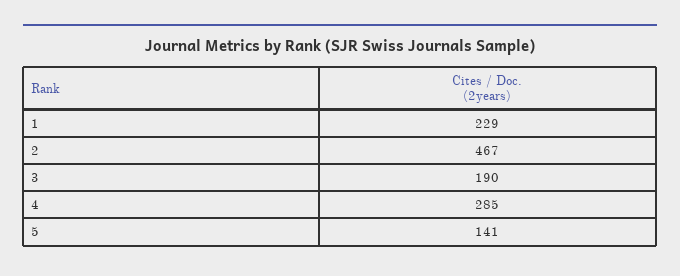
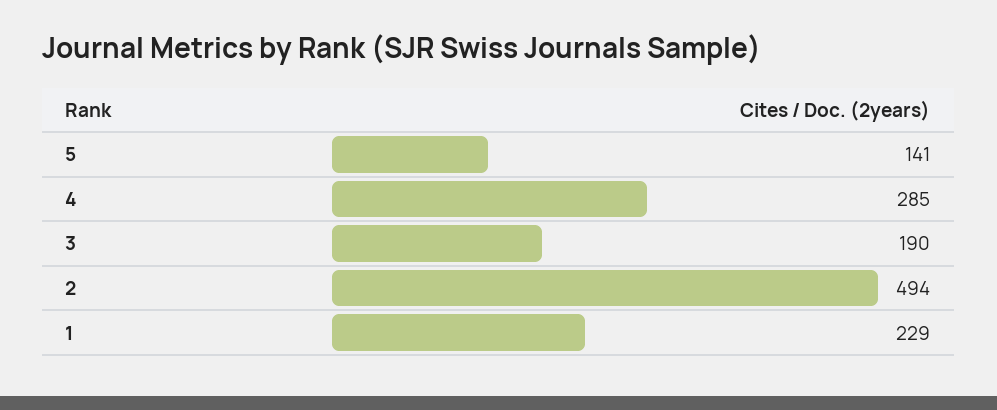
  {
    "1": 229,
-   "2": 467,
+   "2": 494,
    "3": 190,
    "4": 285,
    "5": 141
  }

